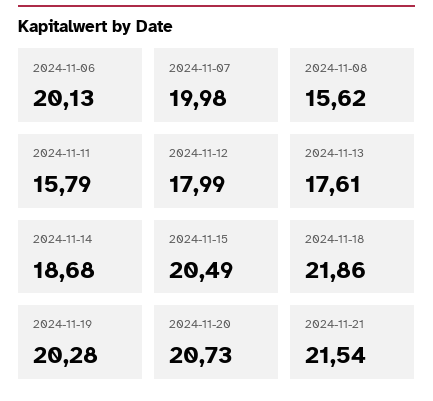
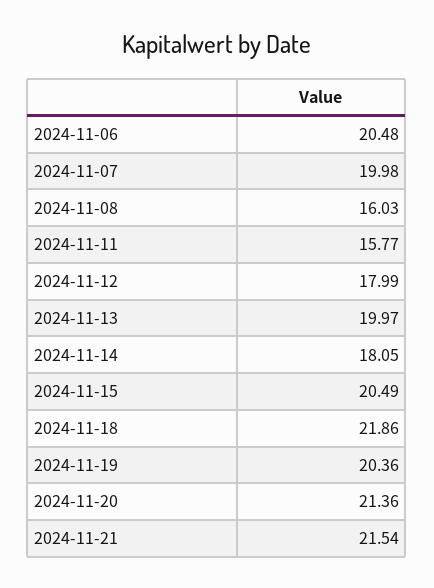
  {
-   "2024-11-06": 20.13,
+   "2024-11-06": 20.48,
    "2024-11-07": 19.98,
-   "2024-11-08": 15.62,
+   "2024-11-08": 16.03,
-   "2024-11-11": 15.79,
+   "2024-11-11": 15.77,
    "2024-11-12": 17.99,
-   "2024-11-13": 17.61,
+   "2024-11-13": 19.97,
-   "2024-11-14": 18.68,
+   "2024-11-14": 18.05,
    "2024-11-15": 20.49,
    "2024-11-18": 21.86,
-   "2024-11-19": 20.28,
+   "2024-11-19": 20.36,
-   "2024-11-20": 20.73,
+   "2024-11-20": 21.36,
    "2024-11-21": 21.54
  }

